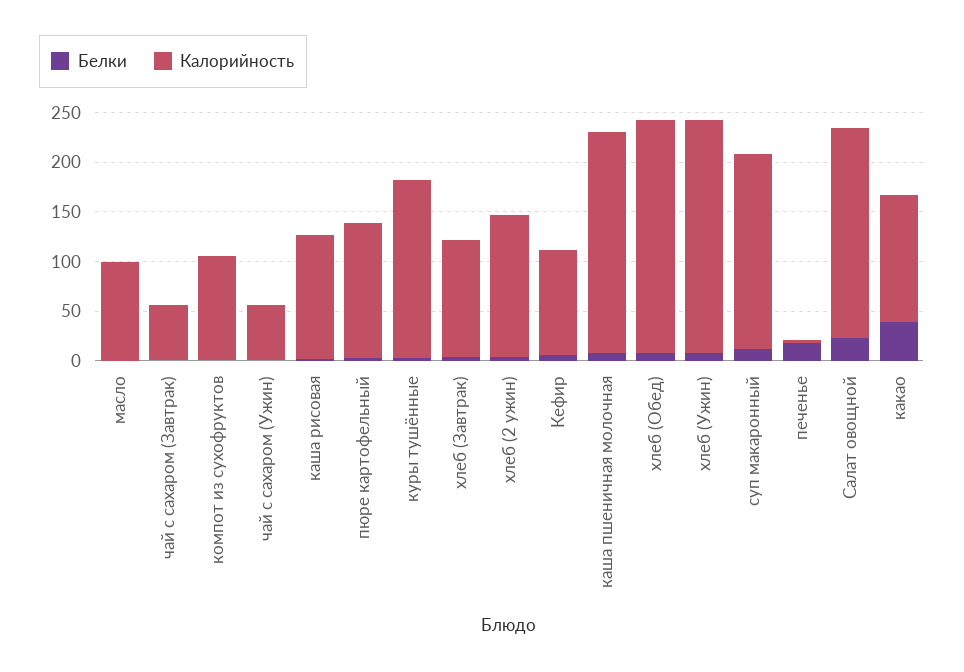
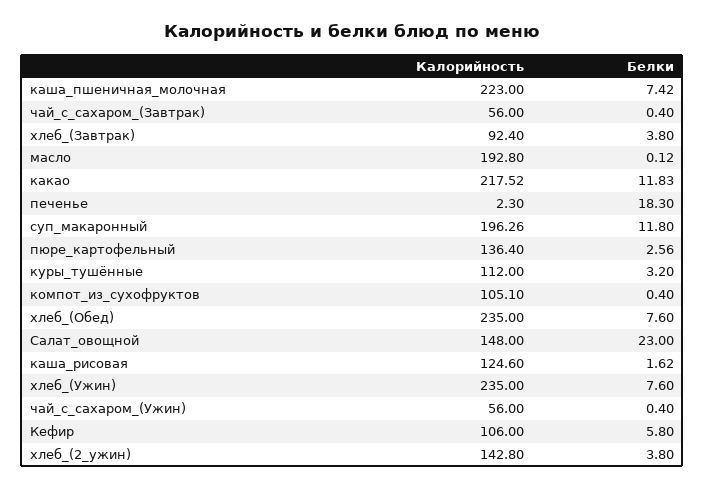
  {
    "Белки": {
      "масло": 0.12,
      "чай с сахаром (Завтрак)": 0.4,
      "компот из сухофруктов": 0.4,
      "чай с сахаром (Ужин)": 0.4,
      "каша рисовая": 1.62,
      "пюре картофельный": 2.56,
      "куры тушённые": 3.2,
      "хлеб (Завтрак)": 3.8,
      "хлеб (2 ужин)": 3.8,
      "Кефир": 5.8,
      "каша пшеничная молочная": 7.42,
      "хлеб (Обед)": 7.6,
      "хлеб (Ужин)": 7.6,
      "суп макаронный": 11.8,
      "печенье": 18.3,
      "Салат овощной": 23,
-     "какао": 40
+     "какао": 11.83
    },
    "Калорийность": {
-     "масло": 100,
+     "масло": 192.8,
      "чай с сахаром (Завтрак)": 56,
      "компот из сухофруктов": 105.1,
      "чай с сахаром (Ужин)": 56,
      "каша рисовая": 124.6,
      "пюре картофельный": 136.4,
-     "куры тушённые": 180,
+     "куры тушённые": 112,
-     "хлеб (Завтрак)": 120,
+     "хлеб (Завтрак)": 92.4,
      "хлеб (2 ужин)": 142.8,
      "Кефир": 106,
      "каша пшеничная молочная": 223,
      "хлеб (Обед)": 235,
      "хлеб (Ужин)": 235,
      "суп макаронный": 196.26,
      "печенье": 2.3,
-     "Салат овощной": 210,
+     "Салат овощной": 148,
-     "какао": 130
+     "какао": 217.52
    }
  }

